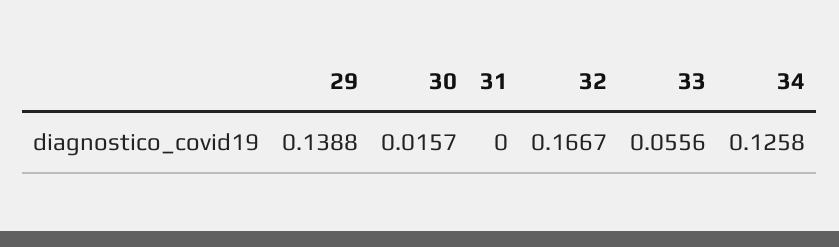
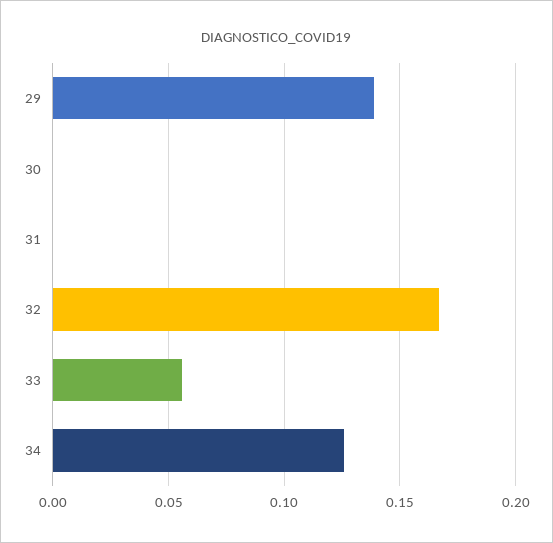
  {
    "29": 0.1388,
-   "30": 0.0157,
+   "30": 0,
    "31": 0,
    "32": 0.1667,
    "33": 0.0556,
    "34": 0.1258
  }

